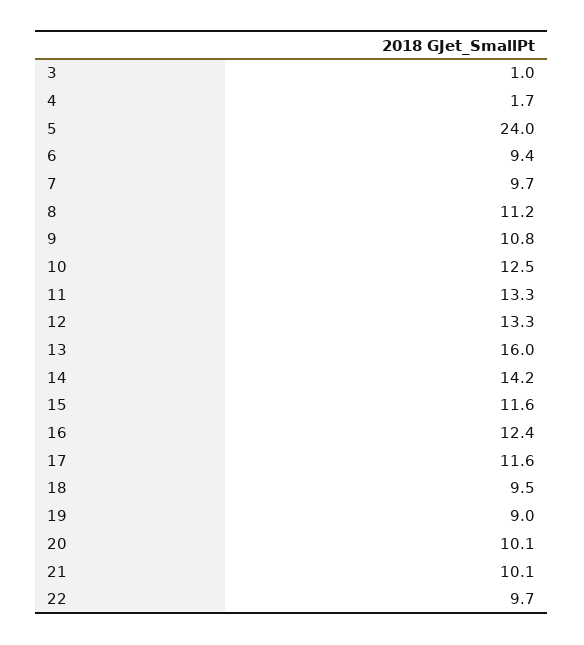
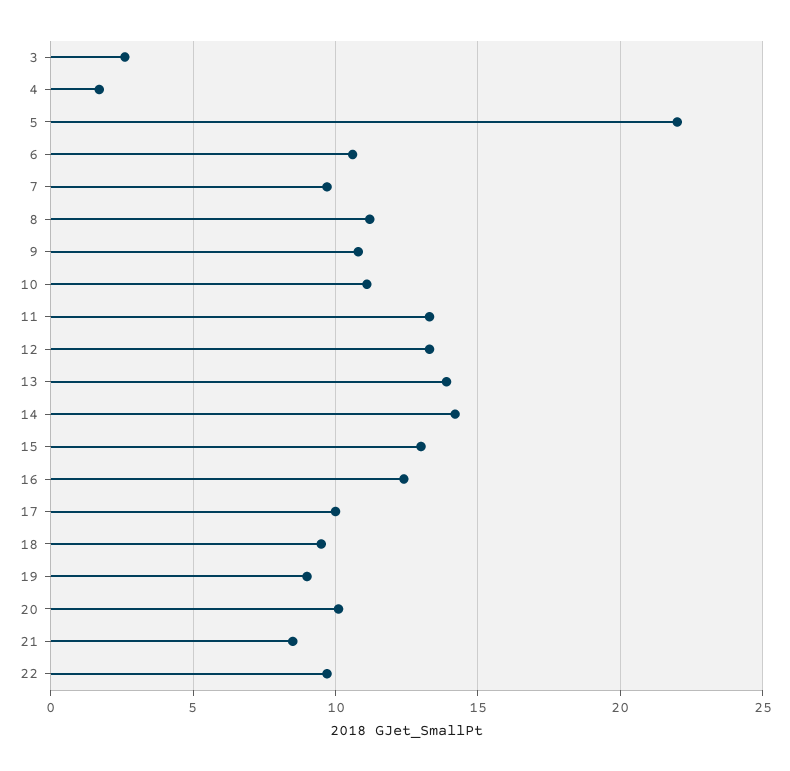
  {
-   "3": 1,
+   "3": 2.5,
    "4": 1.7,
-   "5": 24,
+   "5": 22,
-   "6": 9.4,
+   "6": 10.5,
    "7": 9.7,
    "8": 11.2,
    "9": 10.8,
-   "10": 12.5,
+   "10": 11,
    "11": 13.3,
    "12": 13.3,
-   "13": 16,
+   "13": 14,
    "14": 14.2,
-   "15": 11.6,
+   "15": 13,
    "16": 12.4,
-   "17": 11.6,
+   "17": 10,
    "18": 9.5,
    "19": 9,
    "20": 10.1,
-   "21": 10.1,
+   "21": 8.5,
    "22": 9.7
  }

